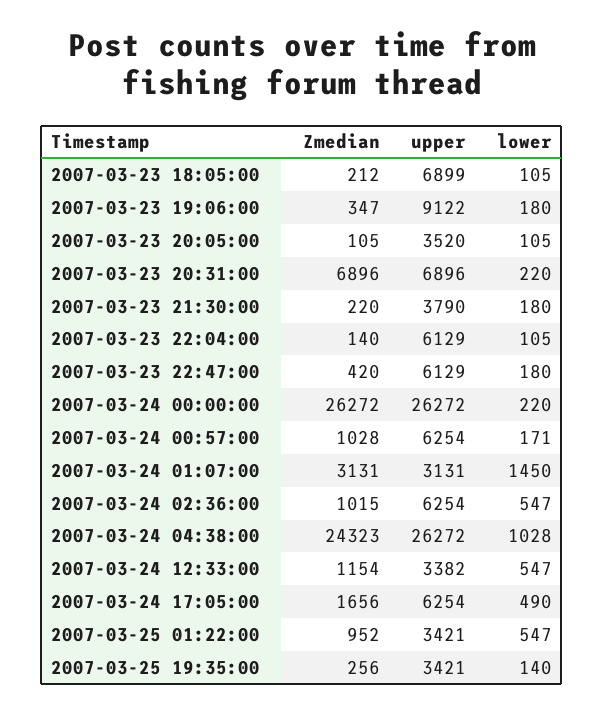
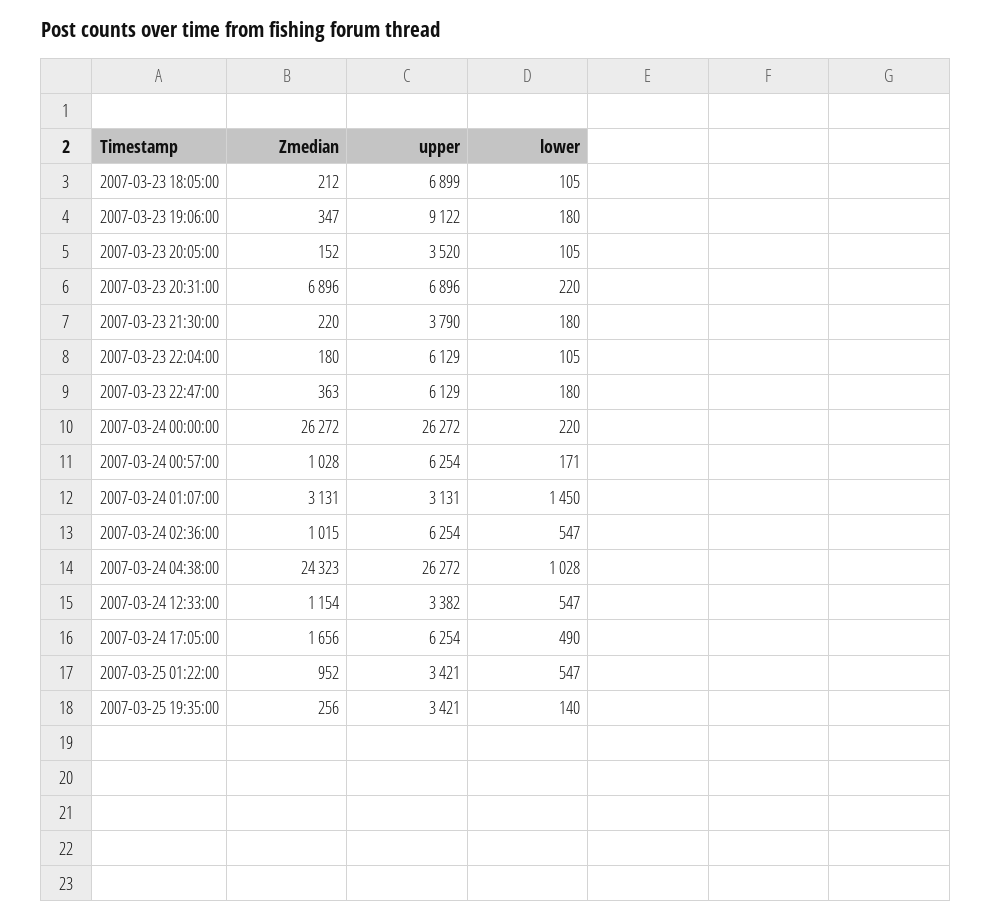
  {
    "Zmedian": {
      "2007-03-23 18:05:00": 212,
      "2007-03-23 19:06:00": 347,
-     "2007-03-23 20:05:00": 105,
+     "2007-03-23 20:05:00": 152,
      "2007-03-23 20:31:00": 6896,
      "2007-03-23 21:30:00": 220,
-     "2007-03-23 22:04:00": 140,
+     "2007-03-23 22:04:00": 180,
-     "2007-03-23 22:47:00": 420,
+     "2007-03-23 22:47:00": 363,
      "2007-03-24 00:00:00": 26272,
      "2007-03-24 00:57:00": 1028,
      "2007-03-24 01:07:00": 3131,
      "2007-03-24 02:36:00": 1015,
      "2007-03-24 04:38:00": 24323,
      "2007-03-24 12:33:00": 1154,
      "2007-03-24 17:05:00": 1656,
      "2007-03-25 01:22:00": 952,
      "2007-03-25 19:35:00": 256
    },
    "upper": {
      "2007-03-23 18:05:00": 6899,
      "2007-03-23 19:06:00": 9122,
      "2007-03-23 20:05:00": 3520,
      "2007-03-23 20:31:00": 6896,
      "2007-03-23 21:30:00": 3790,
      "2007-03-23 22:04:00": 6129,
      "2007-03-23 22:47:00": 6129,
      "2007-03-24 00:00:00": 26272,
      "2007-03-24 00:57:00": 6254,
      "2007-03-24 01:07:00": 3131,
      "2007-03-24 02:36:00": 6254,
      "2007-03-24 04:38:00": 26272,
      "2007-03-24 12:33:00": 3382,
      "2007-03-24 17:05:00": 6254,
      "2007-03-25 01:22:00": 3421,
      "2007-03-25 19:35:00": 3421
    },
    "lower": {
      "2007-03-23 18:05:00": 105,
      "2007-03-23 19:06:00": 180,
      "2007-03-23 20:05:00": 105,
      "2007-03-23 20:31:00": 220,
      "2007-03-23 21:30:00": 180,
      "2007-03-23 22:04:00": 105,
      "2007-03-23 22:47:00": 180,
      "2007-03-24 00:00:00": 220,
      "2007-03-24 00:57:00": 171,
      "2007-03-24 01:07:00": 1450,
      "2007-03-24 02:36:00": 547,
      "2007-03-24 04:38:00": 1028,
      "2007-03-24 12:33:00": 547,
      "2007-03-24 17:05:00": 490,
      "2007-03-25 01:22:00": 547,
      "2007-03-25 19:35:00": 140
    }
  }

